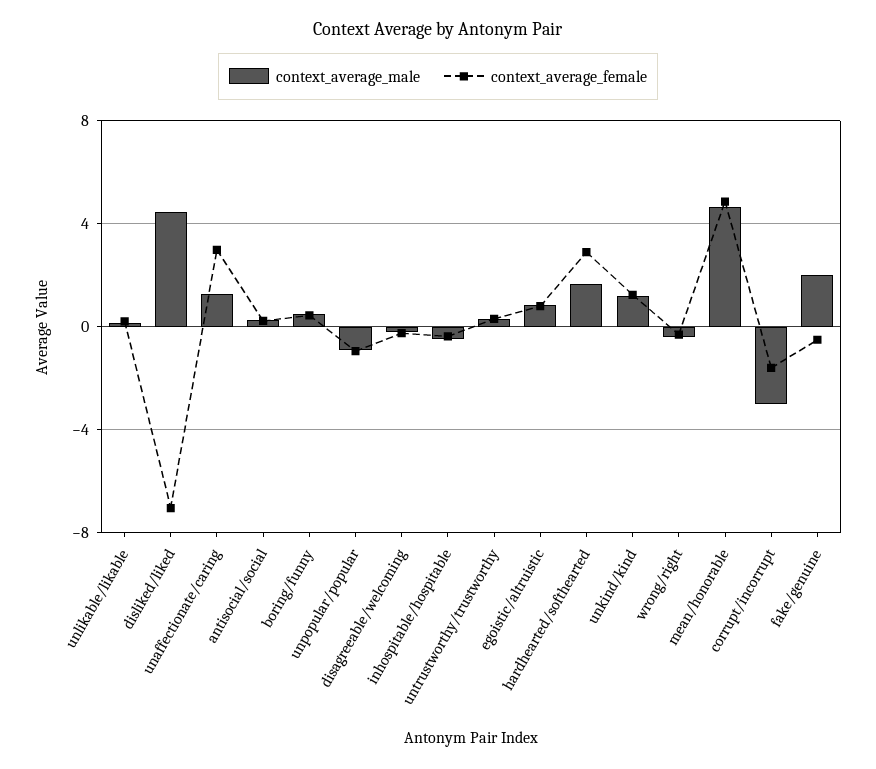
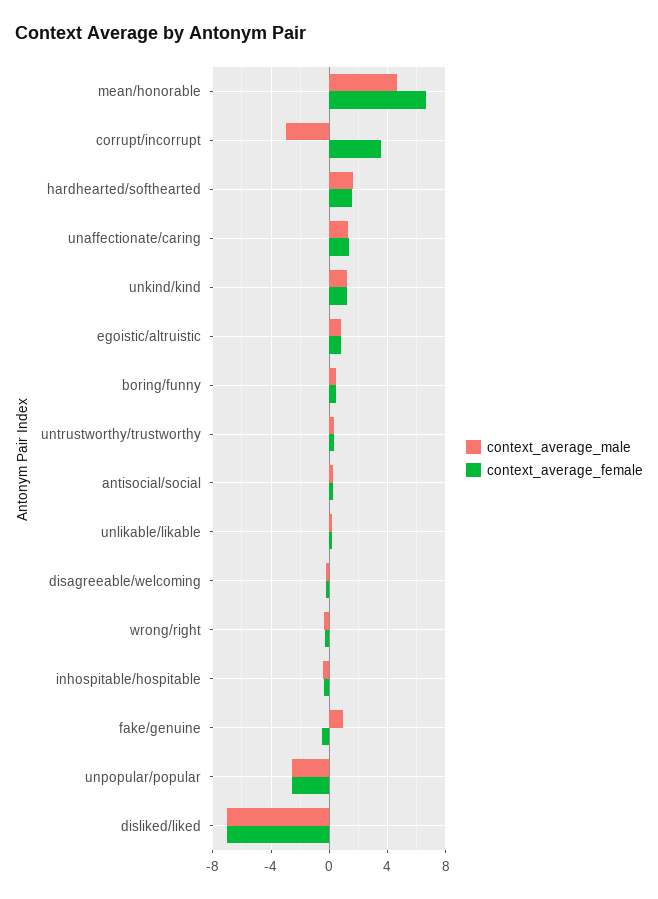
  {
    "context_average_male": {
      "unlikable/likable": 0,
-     "disliked/liked": 4.5,
+     "disliked/liked": -7,
      "unaffectionate/caring": 1.5,
      "antisocial/social": 0.5,
      "boring/funny": 0.5,
-     "unpopular/popular": -1,
+     "unpopular/popular": -2.5,
      "disagreeable/welcoming": 0,
      "inhospitable/hospitable": -0.5,
      "untrustworthy/trustworthy": 0.5,
      "egoistic/altruistic": 1,
      "hardhearted/softhearted": 1.5,
      "unkind/kind": 1,
      "wrong/right": -0.5,
      "mean/honorable": 4.5,
      "corrupt/incorrupt": -3,
-     "fake/genuine": 2
+     "fake/genuine": 1
    },
    "context_average_female": {
      "unlikable/likable": 0,
      "disliked/liked": -7,
-     "unaffectionate/caring": 3,
+     "unaffectionate/caring": 1.5,
      "antisocial/social": 0,
      "boring/funny": 0.5,
-     "unpopular/popular": -1,
+     "unpopular/popular": -2.5,
      "disagreeable/welcoming": 0,
      "inhospitable/hospitable": -0.5,
      "untrustworthy/trustworthy": 0.5,
      "egoistic/altruistic": 1,
-     "hardhearted/softhearted": 3,
+     "hardhearted/softhearted": 1.5,
      "unkind/kind": 1,
      "wrong/right": -0.5,
-     "mean/honorable": 5,
+     "mean/honorable": 6.5,
-     "corrupt/incorrupt": -1.5,
+     "corrupt/incorrupt": 3.5,
      "fake/genuine": -0.5
    }
  }

